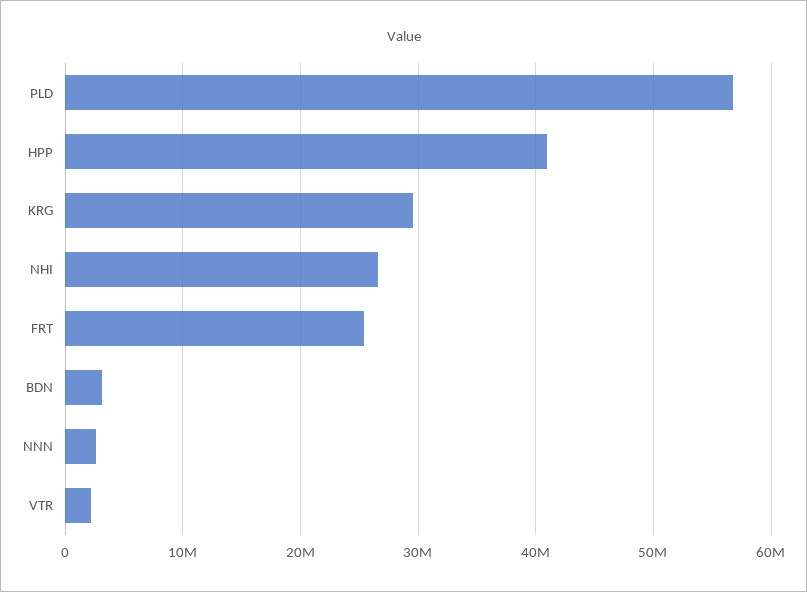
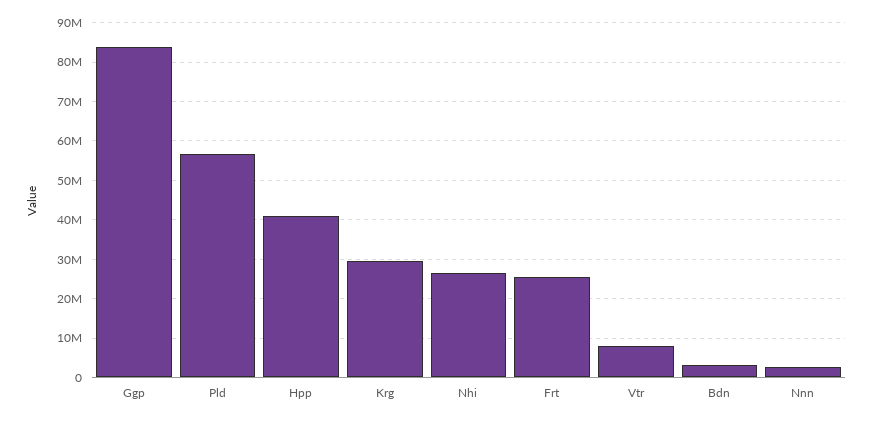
  {
    "PLD": 57000000,
    "HPP": 41000000,
    "KRG": 30000000,
    "NHI": 27000000,
    "FRT": 25000000,
    "BDN": 3000000,
    "NNN": 3000000,
-   "VTR": 2000000
+   "VTR": 8000000,
+   "Ggp": 84000000
  }

